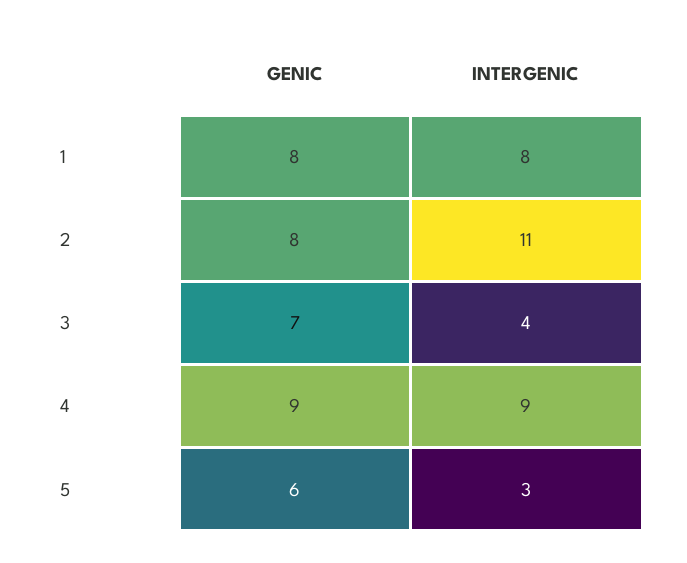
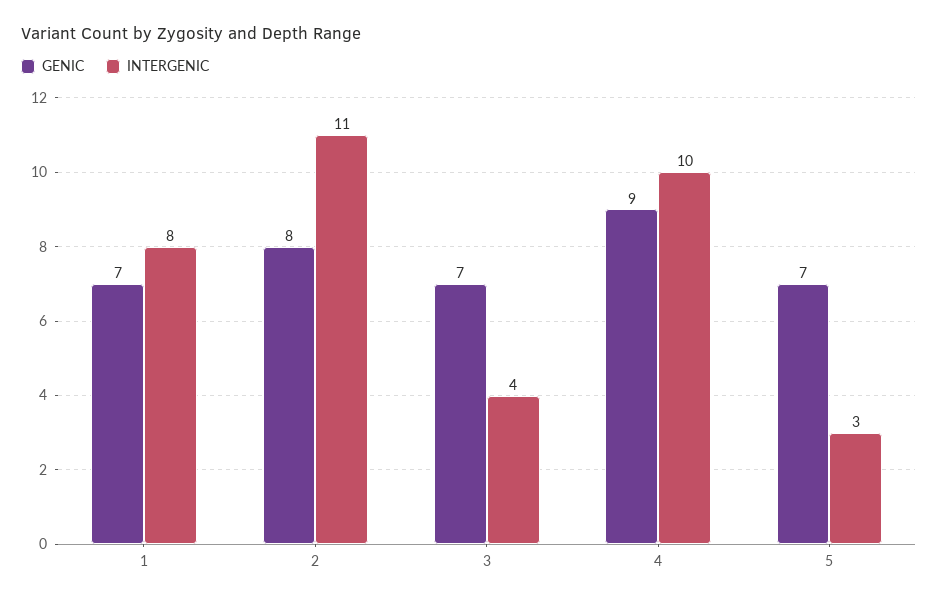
  {
    "GENIC": {
-     "1": 8,
+     "1": 7,
      "2": 8,
      "3": 7,
      "4": 9,
-     "5": 6
+     "5": 7
    },
    "INTERGENIC": {
      "1": 8,
      "2": 11,
      "3": 4,
-     "4": 9,
+     "4": 10,
      "5": 3
    }
  }

